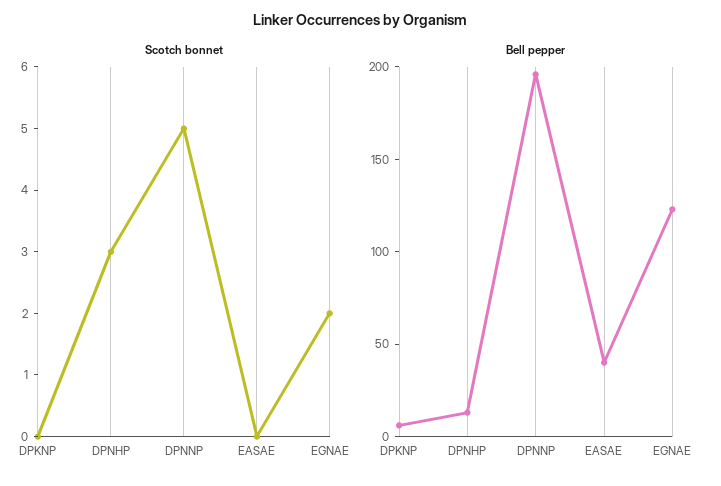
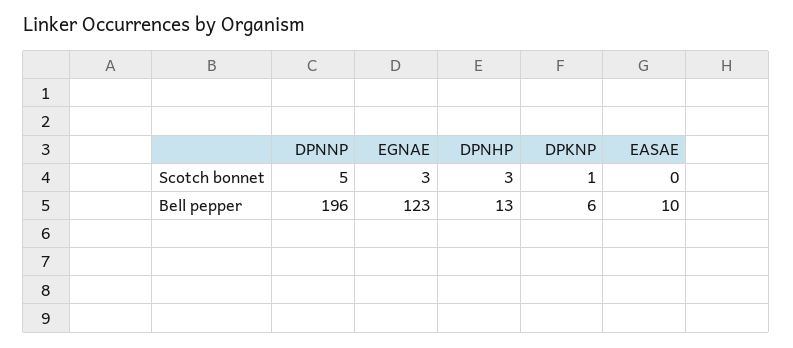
  {
    "Scotch bonnet": {
-     "DPKNP": 0,
+     "DPKNP": 1,
      "DPNHP": 3,
      "DPNNP": 5,
      "EASAE": 0,
-     "EGNAE": 2
+     "EGNAE": 3
    },
    "Bell pepper": {
      "DPKNP": 6,
      "DPNHP": 13,
      "DPNNP": 196,
-     "EASAE": 40,
+     "EASAE": 10,
      "EGNAE": 123
    }
  }

